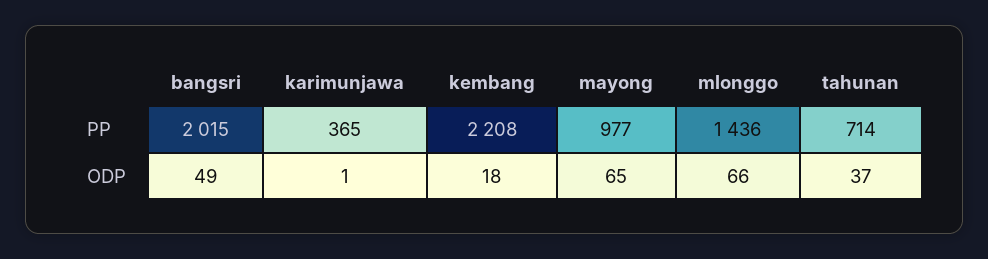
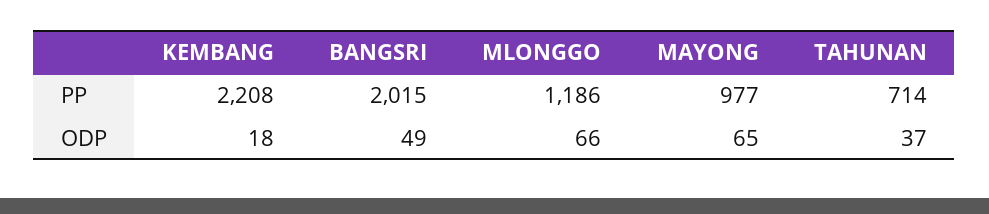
  {
    "bangsri": {
      "PP": 2015,
      "ODP": 49
    },
-   "karimunjawa": {
-     "PP": 365,
-     "ODP": 1
-   },
    "kembang": {
      "PP": 2208,
      "ODP": 18
    },
    "mayong": {
      "PP": 977,
      "ODP": 65
    },
    "mlonggo": {
-     "PP": 1436,
+     "PP": 1186,
      "ODP": 66
    },
    "tahunan": {
      "PP": 714,
      "ODP": 37
    }
  }

